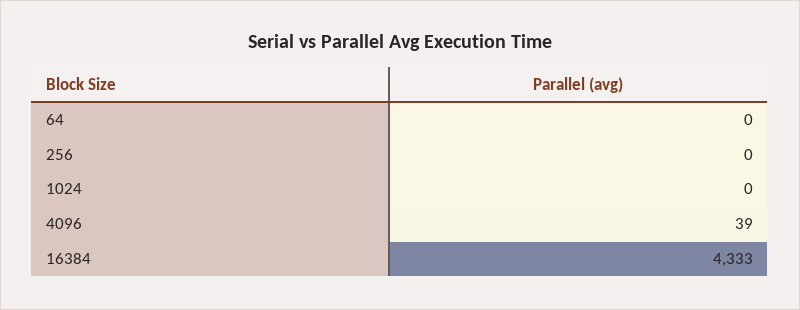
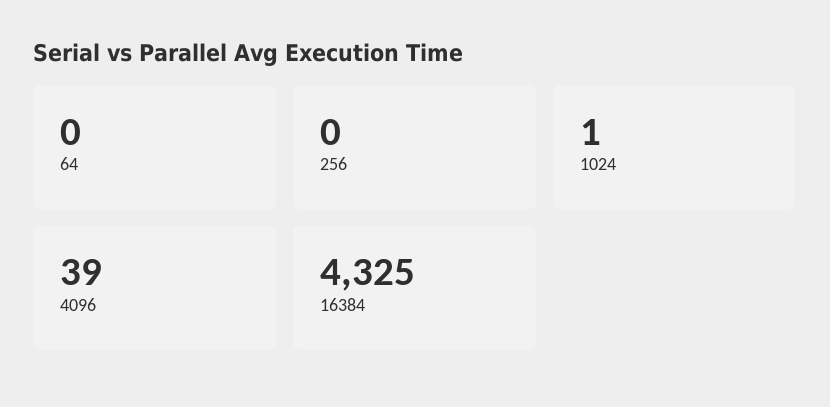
  {
    "64": 0,
    "256": 0,
-   "1024": 0,
+   "1024": 1,
    "4096": 39,
-   "16384": 4333
+   "16384": 4325
  }

